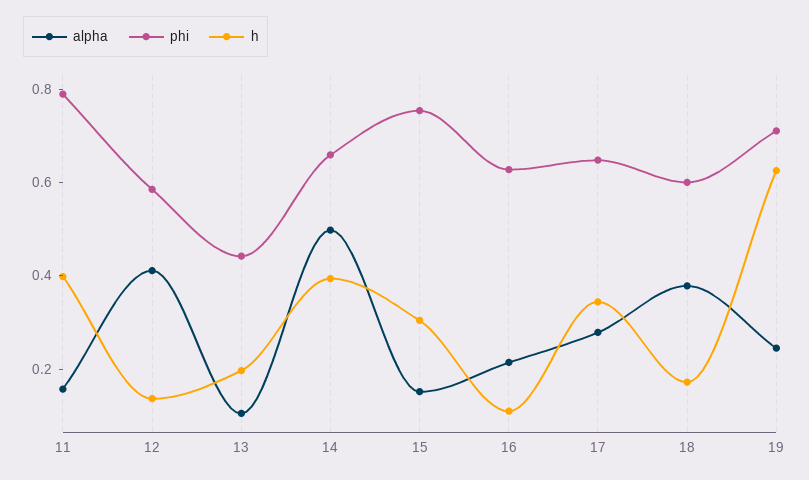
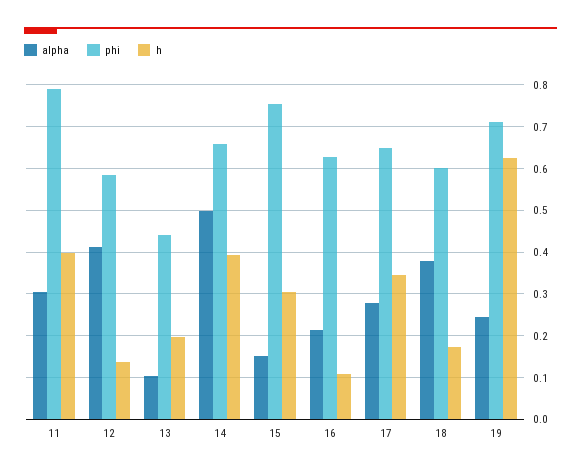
  {
    "alpha": {
-     "11": 0.15,
+     "11": 0.3,
      "12": 0.42,
      "13": 0.1,
      "14": 0.5,
      "15": 0.16,
      "16": 0.22,
      "17": 0.28,
      "18": 0.38,
      "19": 0.24
    },
    "phi": {
      "11": 0.78,
      "12": 0.58,
      "13": 0.44,
      "14": 0.66,
      "15": 0.76,
      "16": 0.62,
      "17": 0.64,
      "18": 0.6,
      "19": 0.72
    },
    "h": {
      "11": 0.4,
      "12": 0.14,
      "13": 0.2,
      "14": 0.4,
      "15": 0.3,
      "16": 0.1,
      "17": 0.34,
      "18": 0.18,
      "19": 0.62
    }
  }

